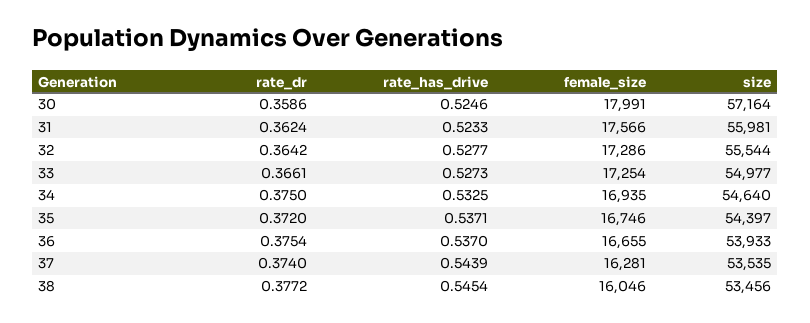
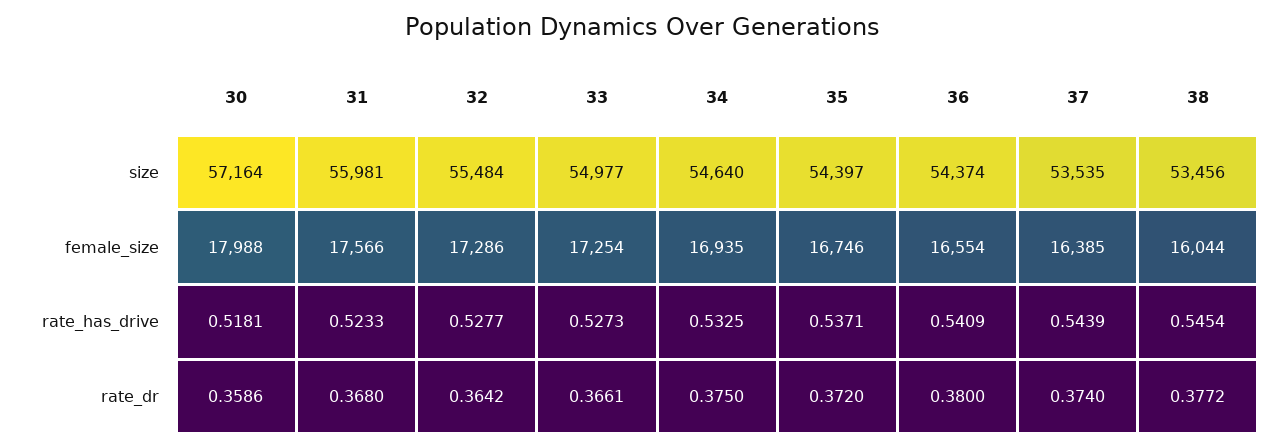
  {
    "rate_dr": {
      "30": 0.3586,
-     "31": 0.3624,
+     "31": 0.368,
      "32": 0.3642,
      "33": 0.3661,
      "34": 0.375,
      "35": 0.372,
-     "36": 0.3754,
+     "36": 0.38,
      "37": 0.374,
      "38": 0.3772
    },
    "rate_has_drive": {
-     "30": 0.5246,
+     "30": 0.5181,
      "31": 0.5233,
      "32": 0.5277,
      "33": 0.5273,
      "34": 0.5325,
      "35": 0.5371,
-     "36": 0.537,
+     "36": 0.5409,
      "37": 0.5439,
      "38": 0.5454
    },
    "female_size": {
-     "30": 17991,
+     "30": 17988,
      "31": 17566,
      "32": 17286,
      "33": 17254,
      "34": 16935,
      "35": 16746,
-     "36": 16655,
+     "36": 16554,
-     "37": 16281,
+     "37": 16385,
-     "38": 16046
+     "38": 16044
    },
    "size": {
      "30": 57164,
      "31": 55981,
-     "32": 55544,
+     "32": 55484,
      "33": 54977,
      "34": 54640,
      "35": 54397,
-     "36": 53933,
+     "36": 54374,
      "37": 53535,
      "38": 53456
    }
  }

